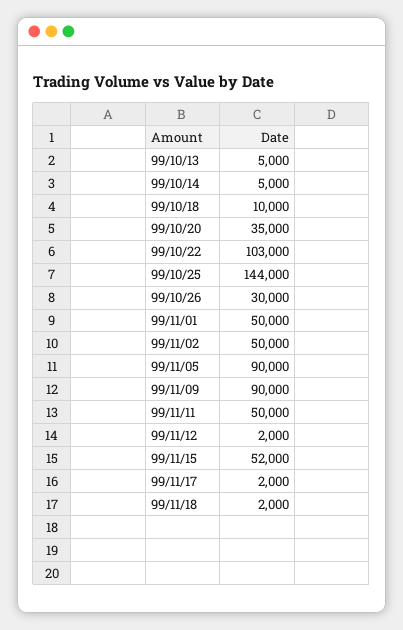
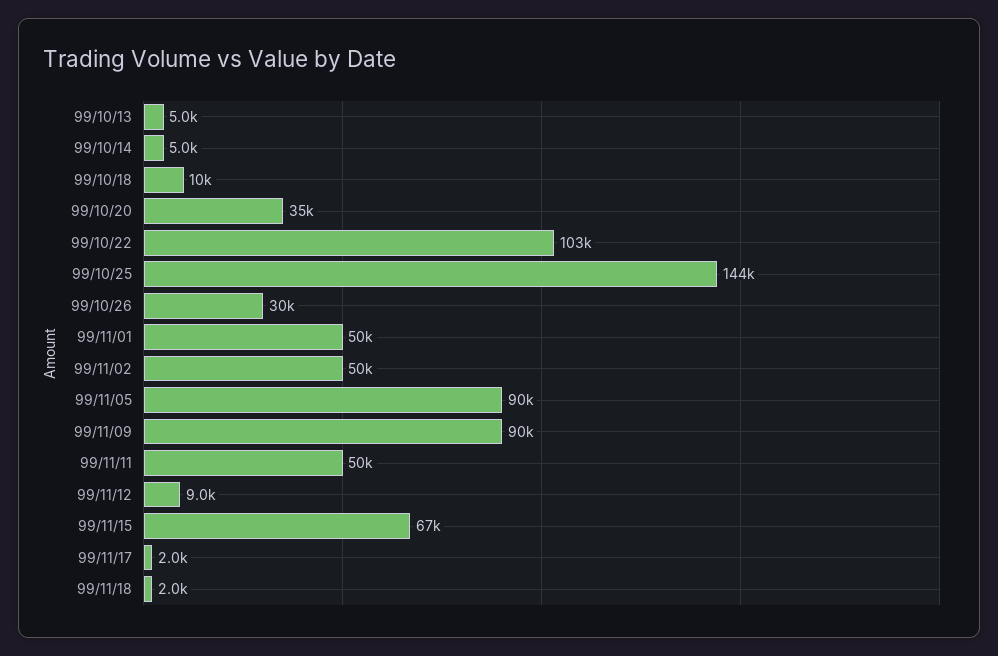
  {
    "99/10/13": 5000,
    "99/10/14": 5000,
    "99/10/18": 10000,
    "99/10/20": 35000,
    "99/10/22": 103000,
    "99/10/25": 144000,
    "99/10/26": 30000,
    "99/11/01": 50000,
    "99/11/02": 50000,
    "99/11/05": 90000,
    "99/11/09": 90000,
    "99/11/11": 50000,
-   "99/11/12": 2000,
+   "99/11/12": 9000,
-   "99/11/15": 52000,
+   "99/11/15": 67000,
    "99/11/17": 2000,
    "99/11/18": 2000
  }

